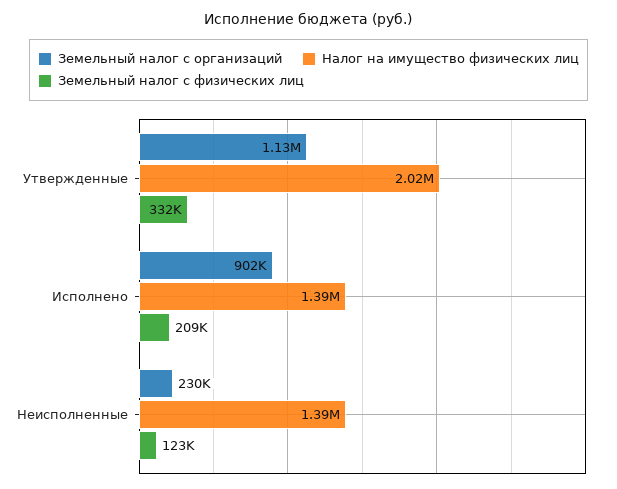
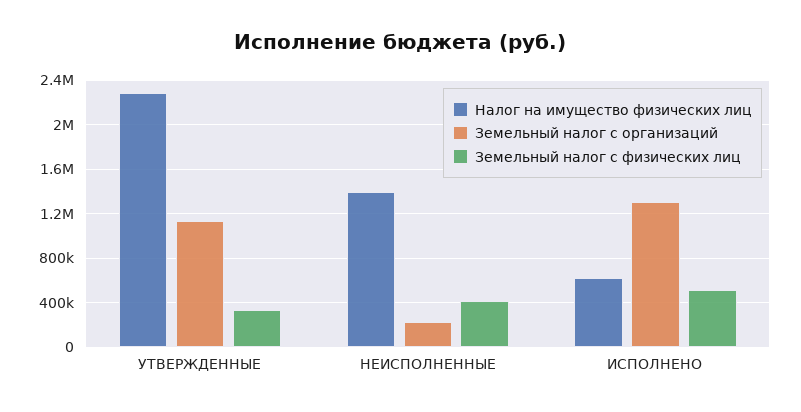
  {
    "Земельный налог с организаций": {
      "Утвержденные": 1130000,
-     "Исполнено": 902000,
+     "Исполнено": 1300000,
      "Неисполненные": 230000
    },
    "Налог на имущество физических лиц": {
-     "Утвержденные": 2020000,
+     "Утвержденные": 2300000,
-     "Исполнено": 1390000,
+     "Исполнено": 600000,
      "Неисполненные": 1390000
    },
    "Земельный налог с физических лиц": {
      "Утвержденные": 332000,
-     "Исполнено": 209000,
+     "Исполнено": 500000,
-     "Неисполненные": 123000
+     "Неисполненные": 400000
    }
  }

